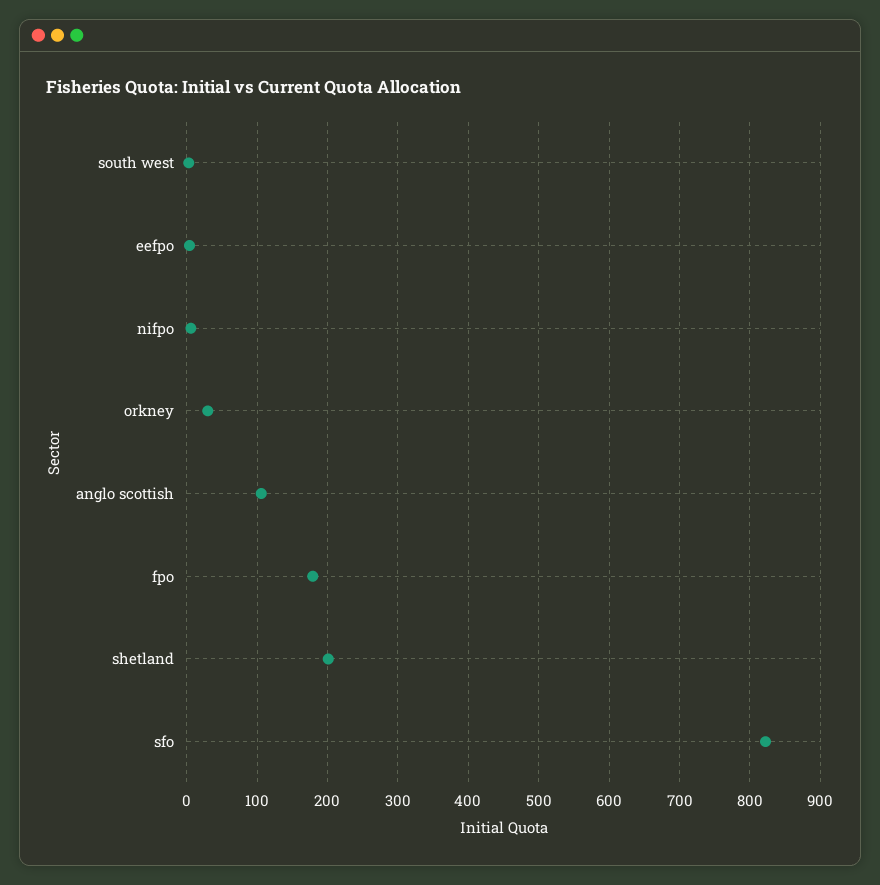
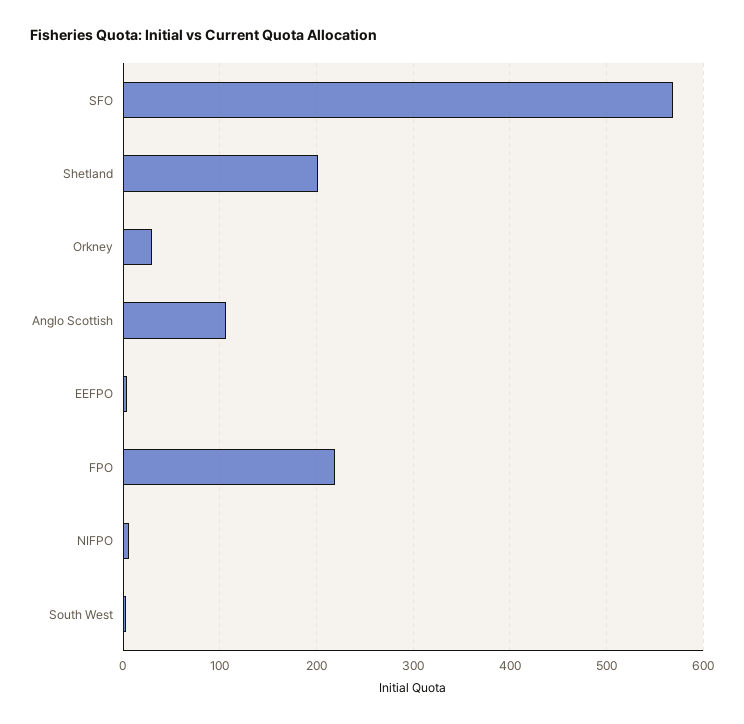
  {
    "south west": 0,
    "eefpo": 0,
    "nifpo": 10,
    "orkney": 30,
    "anglo scottish": 110,
-   "fpo": 180,
+   "fpo": 220,
    "shetland": 200,
-   "sfo": 820
+   "sfo": 570
  }

